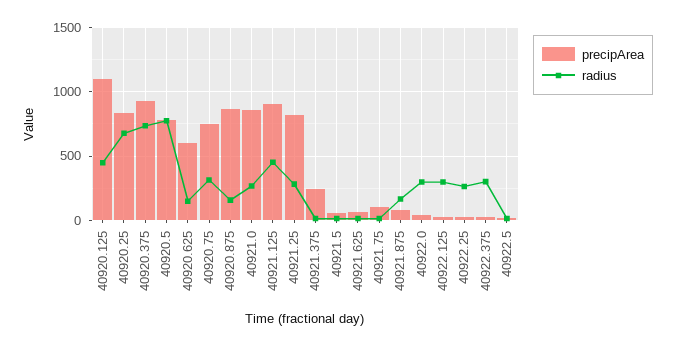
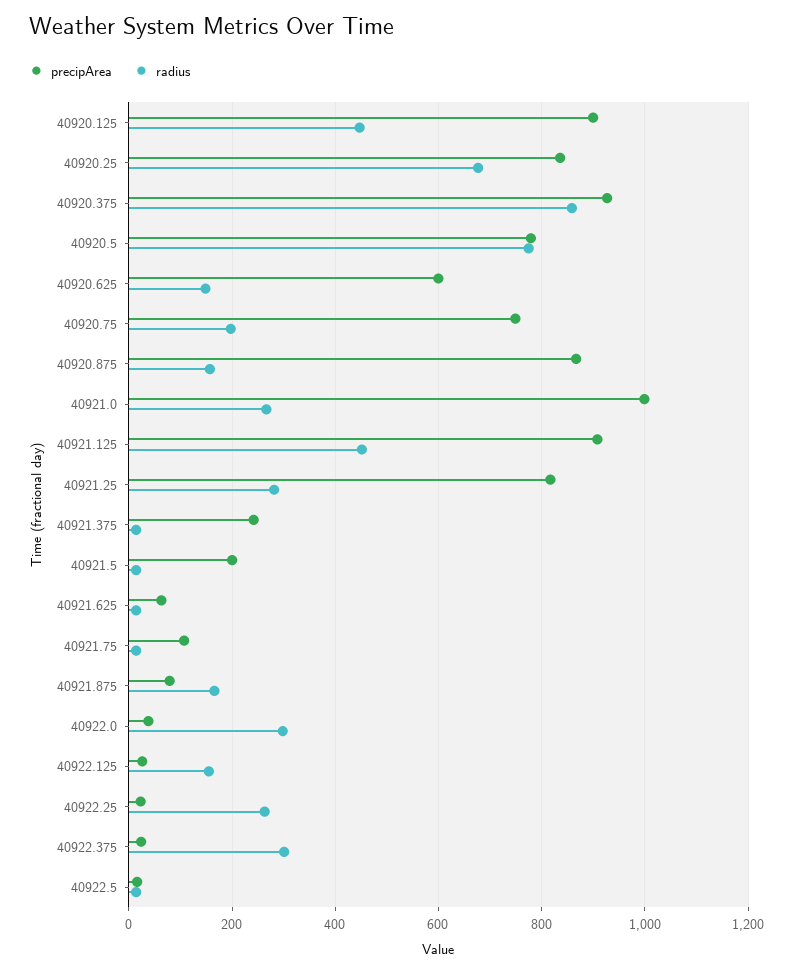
  {
    "precipArea": {
-     "40920.125": 1100,
+     "40920.125": 900,
      "40920.25": 840,
      "40920.375": 920,
      "40920.5": 780,
      "40920.625": 600,
      "40920.75": 740,
      "40920.875": 860,
-     "40921.0": 850,
+     "40921.0": 1000,
      "40921.125": 900,
      "40921.25": 820,
      "40921.375": 240,
-     "40921.5": 50,
+     "40921.5": 200,
      "40921.625": 60,
      "40921.75": 100,
      "40921.875": 80,
      "40922.0": 40,
      "40922.125": 20,
      "40922.25": 20,
      "40922.375": 20,
      "40922.5": 20
    },
    "radius": {
      "40920.125": 440,
      "40920.25": 680,
-     "40920.375": 750,
+     "40920.375": 860,
      "40920.5": 780,
      "40920.625": 140,
-     "40920.75": 300,
+     "40920.75": 200,
      "40920.875": 160,
      "40921.0": 260,
      "40921.125": 460,
      "40921.25": 280,
      "40921.375": 20,
      "40921.5": 20,
      "40921.625": 20,
      "40921.75": 20,
      "40921.875": 160,
      "40922.0": 300,
-     "40922.125": 300,
+     "40922.125": 160,
      "40922.25": 260,
      "40922.375": 300,
      "40922.5": 20
    }
  }

